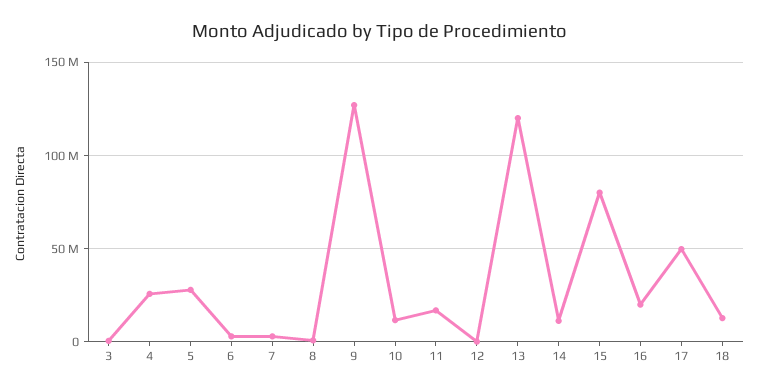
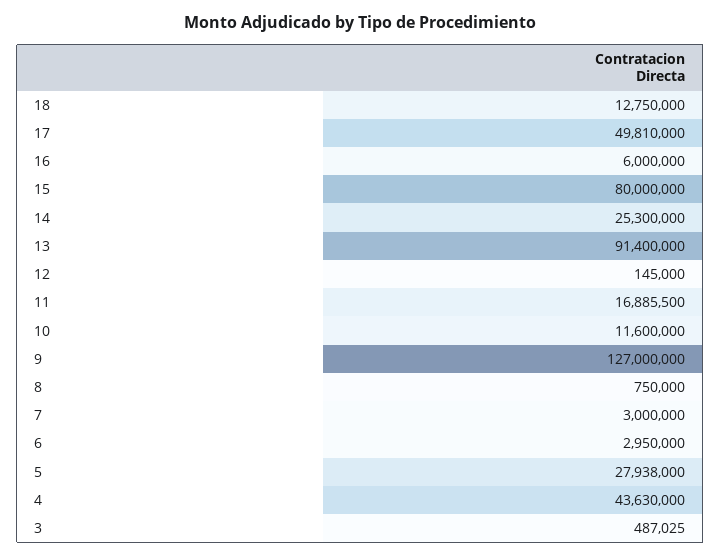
  {
    "3": 487025,
-   "4": 25000000,
+   "4": 43630000,
    "5": 27938000,
    "6": 2950000,
    "7": 3000000,
    "8": 750000,
    "9": 127000000,
    "10": 11600000,
    "11": 16885500,
    "12": 145000,
-   "13": 120000000,
+   "13": 91400000,
-   "14": 10000000,
+   "14": 25300000,
    "15": 80000000,
-   "16": 20000000,
+   "16": 6000000,
    "17": 49810000,
    "18": 12750000
  }

